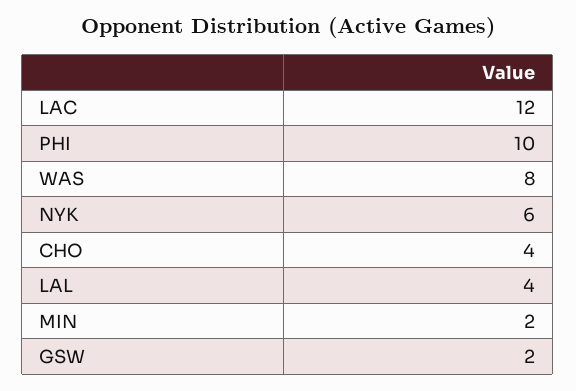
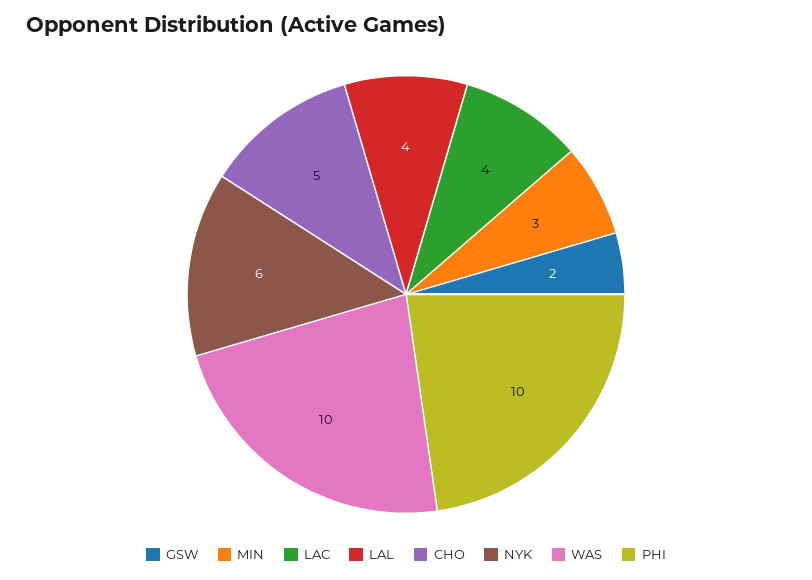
  {
-   "LAC": 12,
+   "LAC": 4,
    "PHI": 10,
-   "WAS": 8,
+   "WAS": 10,
    "NYK": 6,
-   "CHO": 4,
+   "CHO": 5,
    "LAL": 4,
-   "MIN": 2,
+   "MIN": 3,
    "GSW": 2
  }

